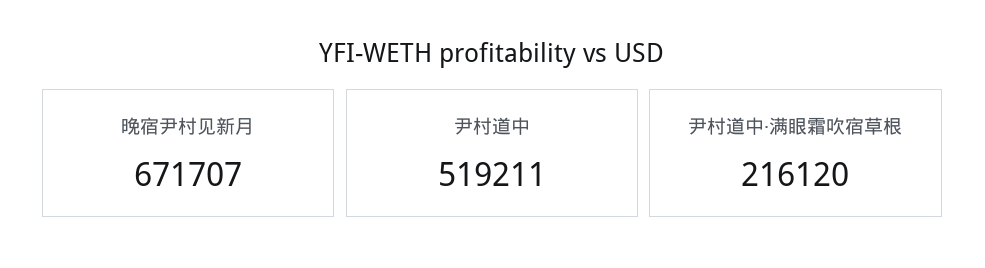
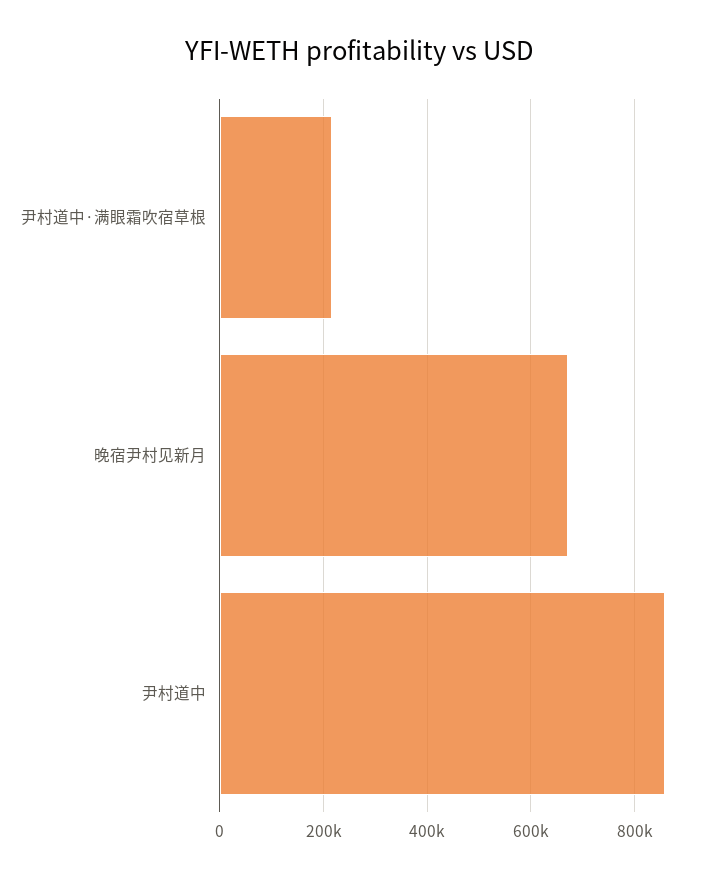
  {
    "晚宿尹村见新月": 671707,
-   "尹村道中": 519211,
+   "尹村道中": 860000,
    "尹村道中·满眼霜吹宿草根": 216120
  }

